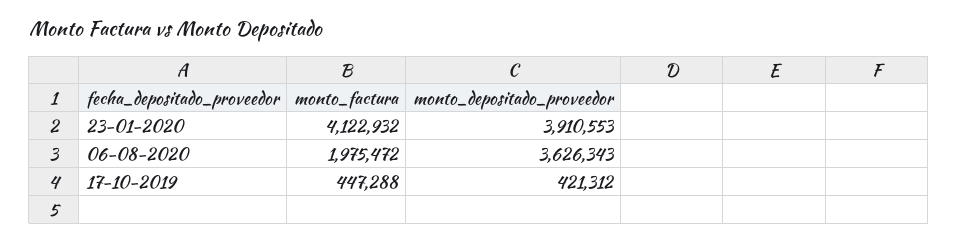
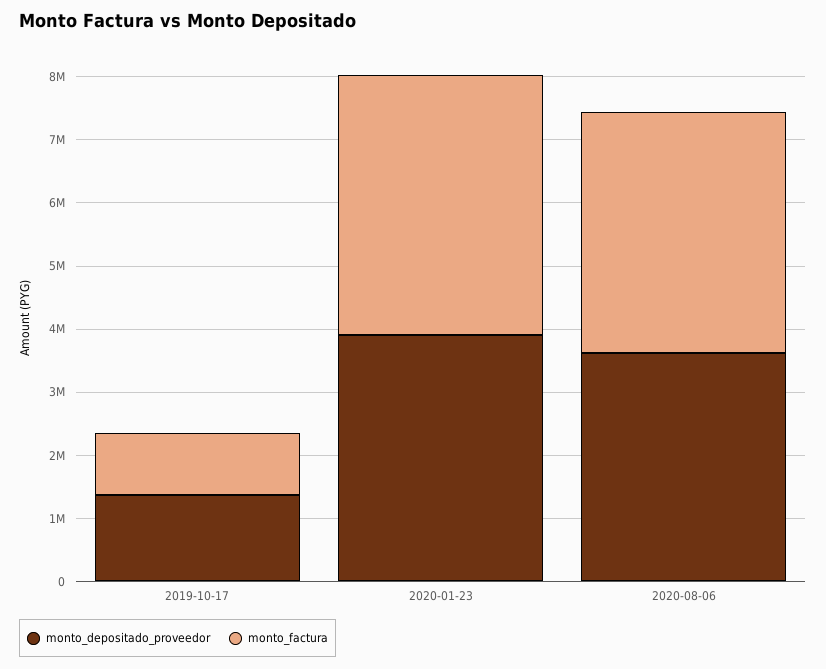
  {
    "monto_factura": {
      "23-01-2020": 4122932,
-     "06-08-2020": 1975472,
+     "06-08-2020": 3800000,
-     "17-10-2019": 447288
+     "17-10-2019": 1000000
    },
    "monto_depositado_proveedor": {
      "23-01-2020": 3910553,
      "06-08-2020": 3626343,
-     "17-10-2019": 421312
+     "17-10-2019": 1400000
    }
  }

